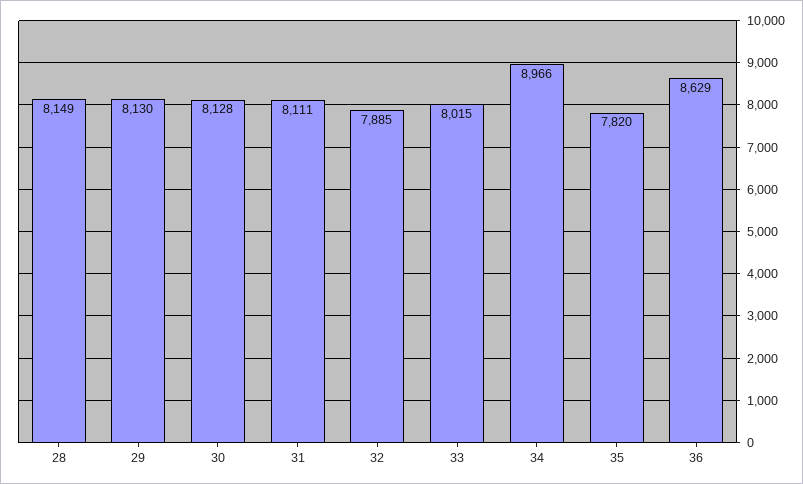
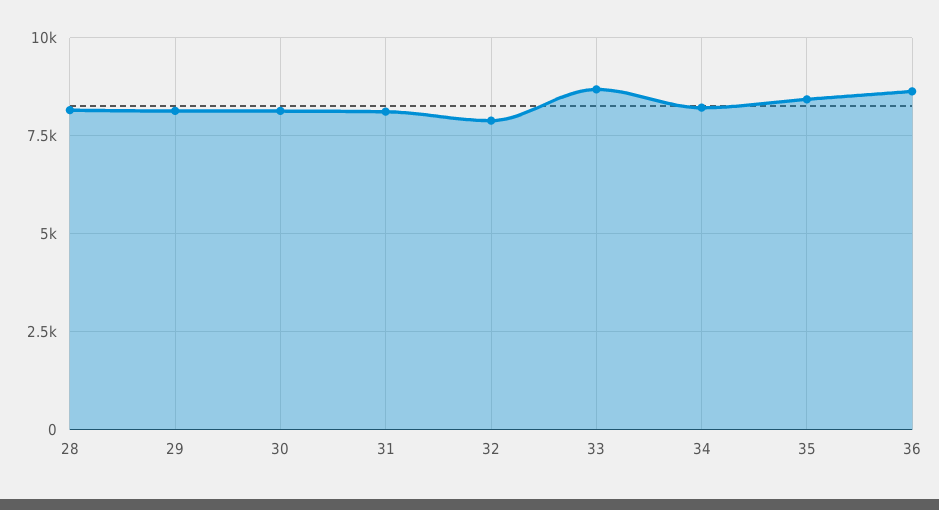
  {
    "28": 8149,
    "29": 8130,
    "30": 8128,
    "31": 8111,
    "32": 7885,
-   "33": 8015,
+   "33": 8750,
-   "34": 8966,
+   "34": 8250,
-   "35": 7820,
+   "35": 8500,
    "36": 8629
  }

